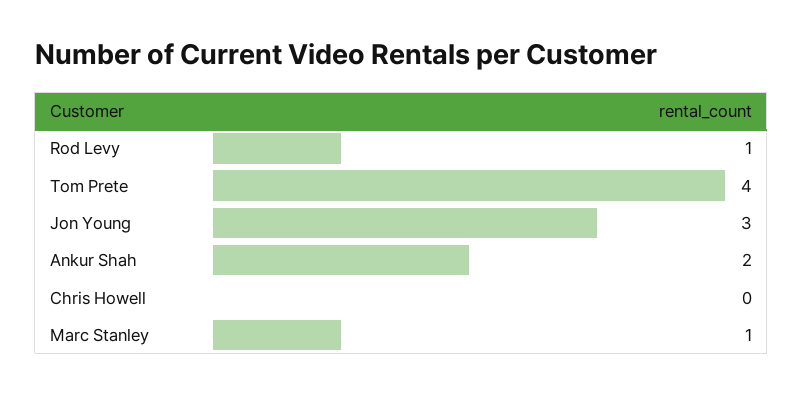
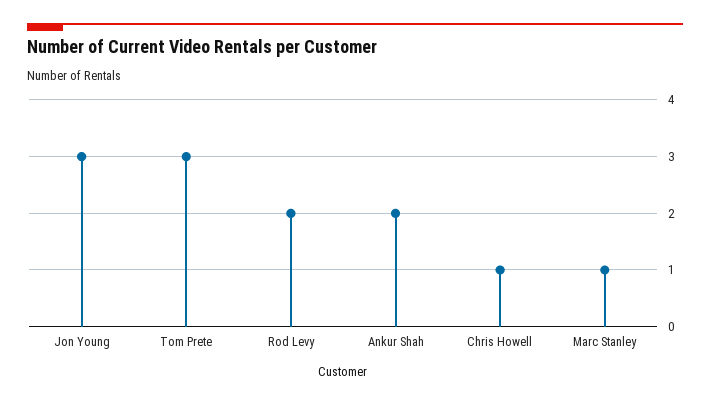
  {
-   "Rod Levy": 1,
+   "Rod Levy": 2,
-   "Tom Prete": 4,
+   "Tom Prete": 3,
    "Jon Young": 3,
    "Ankur Shah": 2,
-   "Chris Howell": 0,
+   "Chris Howell": 1,
    "Marc Stanley": 1
  }

